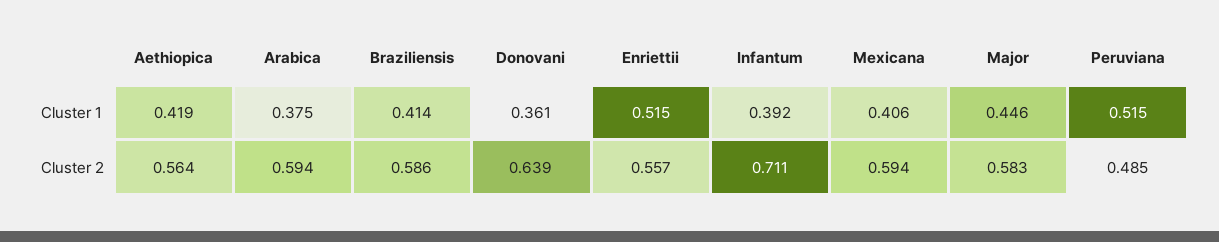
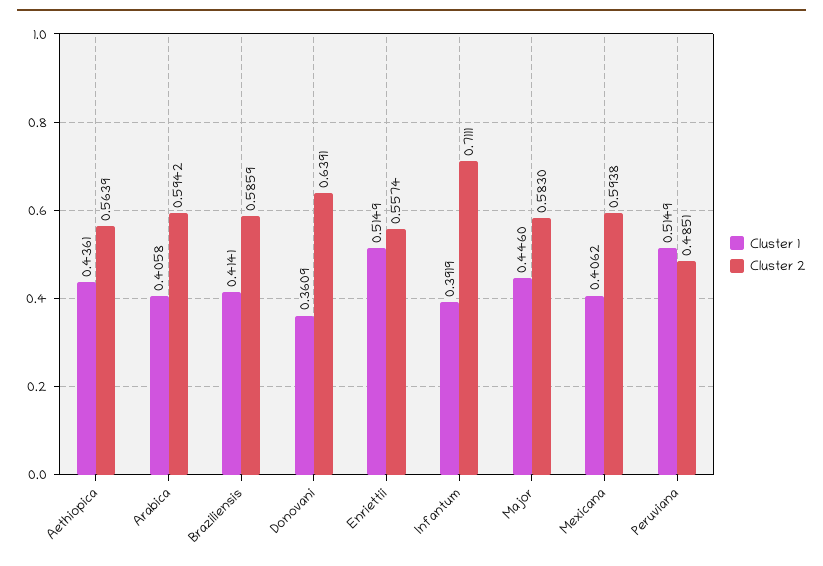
  {
    "Cluster 1": {
-     "Aethiopica": 0.419,
+     "Aethiopica": 0.4361,
-     "Arabica": 0.375,
+     "Arabica": 0.4058,
      "Braziliensis": 0.4141,
      "Donovani": 0.3609,
      "Enriettii": 0.5149,
      "Infantum": 0.3919,
      "Mexicana": 0.4062,
      "Major": 0.446,
      "Peruviana": 0.5149
    },
    "Cluster 2": {
      "Aethiopica": 0.5639,
      "Arabica": 0.5942,
      "Braziliensis": 0.5859,
      "Donovani": 0.6391,
      "Enriettii": 0.5574,
      "Infantum": 0.7111,
      "Mexicana": 0.5938,
      "Major": 0.583,
      "Peruviana": 0.4851
    }
  }

